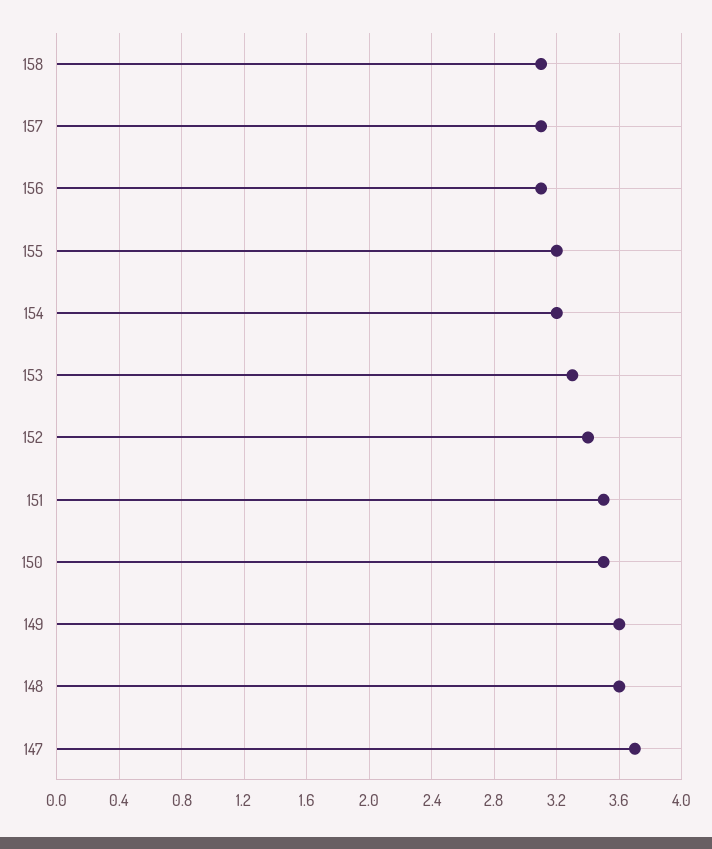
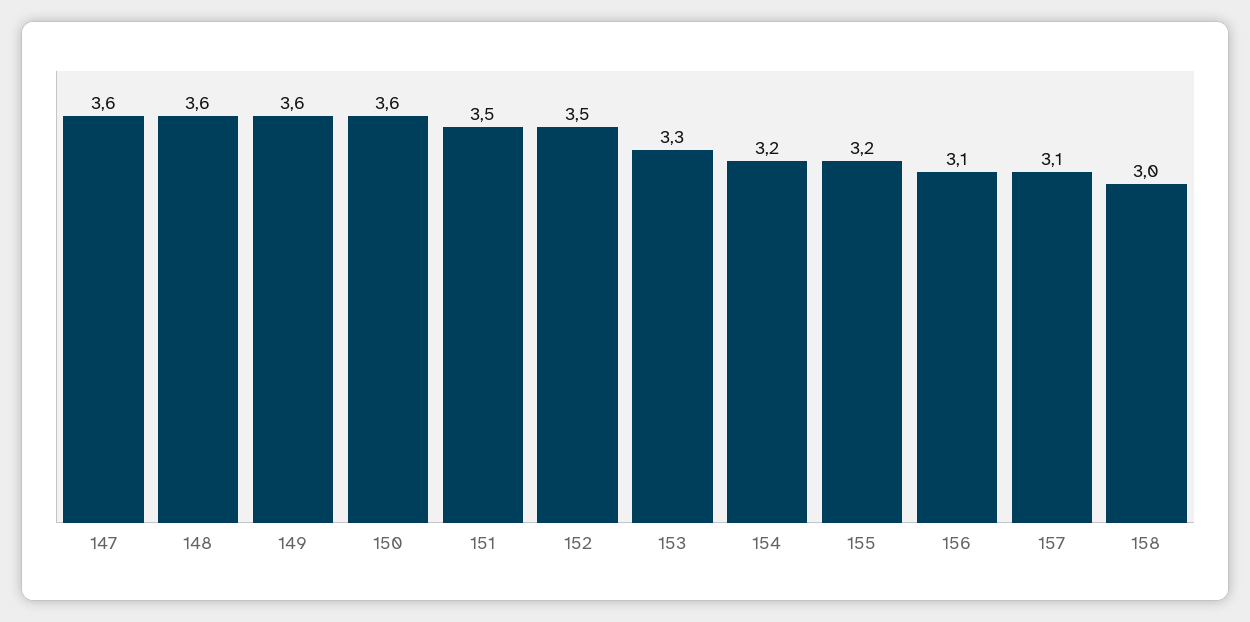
  {
-   "158": 3.1,
+   "158": 3,
    "157": 3.1,
    "156": 3.1,
    "155": 3.2,
    "154": 3.2,
    "153": 3.3,
-   "152": 3.4,
+   "152": 3.5,
    "151": 3.5,
-   "150": 3.5,
+   "150": 3.6,
    "149": 3.6,
    "148": 3.6,
-   "147": 3.7
+   "147": 3.6
  }

